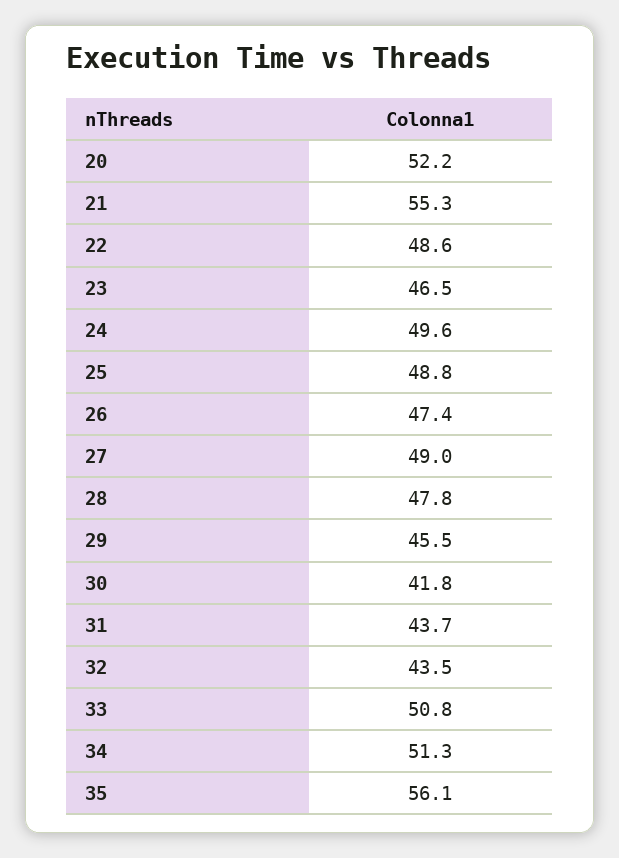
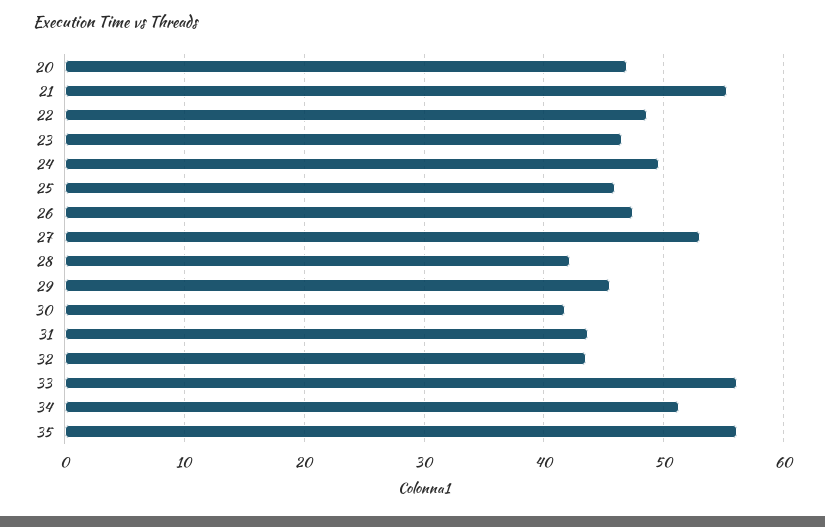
  {
-   "20": 52.2,
+   "20": 47,
    "21": 55.3,
    "22": 48.6,
    "23": 46.5,
    "24": 49.6,
-   "25": 48.8,
+   "25": 46,
    "26": 47.4,
-   "27": 49,
+   "27": 53,
-   "28": 47.8,
+   "28": 42,
    "29": 45.5,
    "30": 41.8,
    "31": 43.7,
    "32": 43.5,
-   "33": 50.8,
+   "33": 56,
    "34": 51.3,
    "35": 56.1
  }

